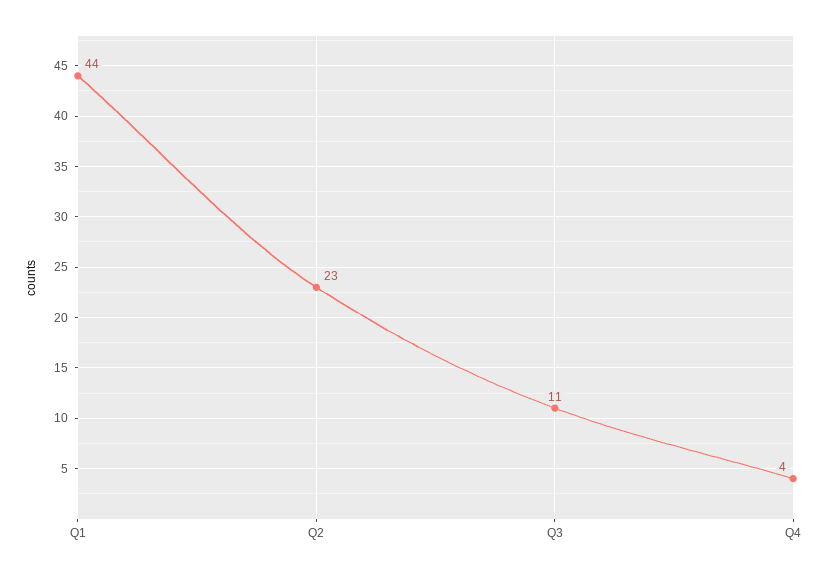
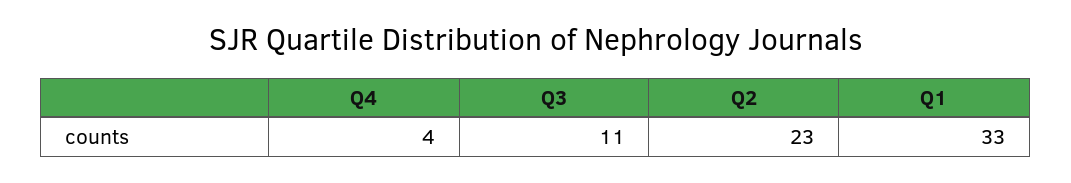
  {
-   "Q1": 44,
+   "Q1": 33,
    "Q2": 23,
    "Q3": 11,
    "Q4": 4
  }

